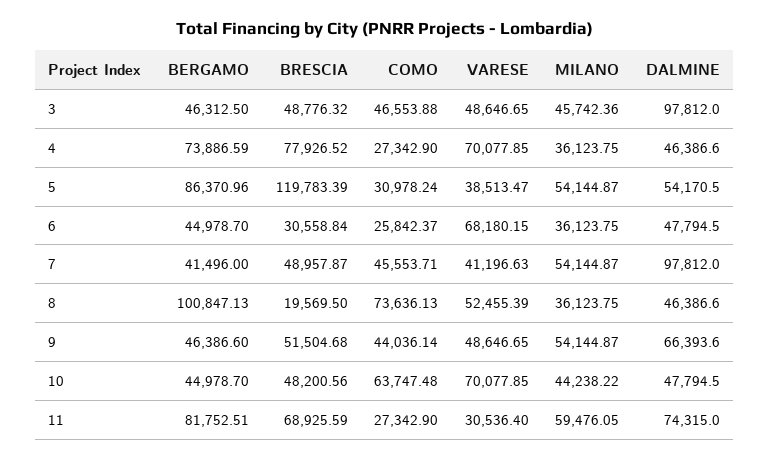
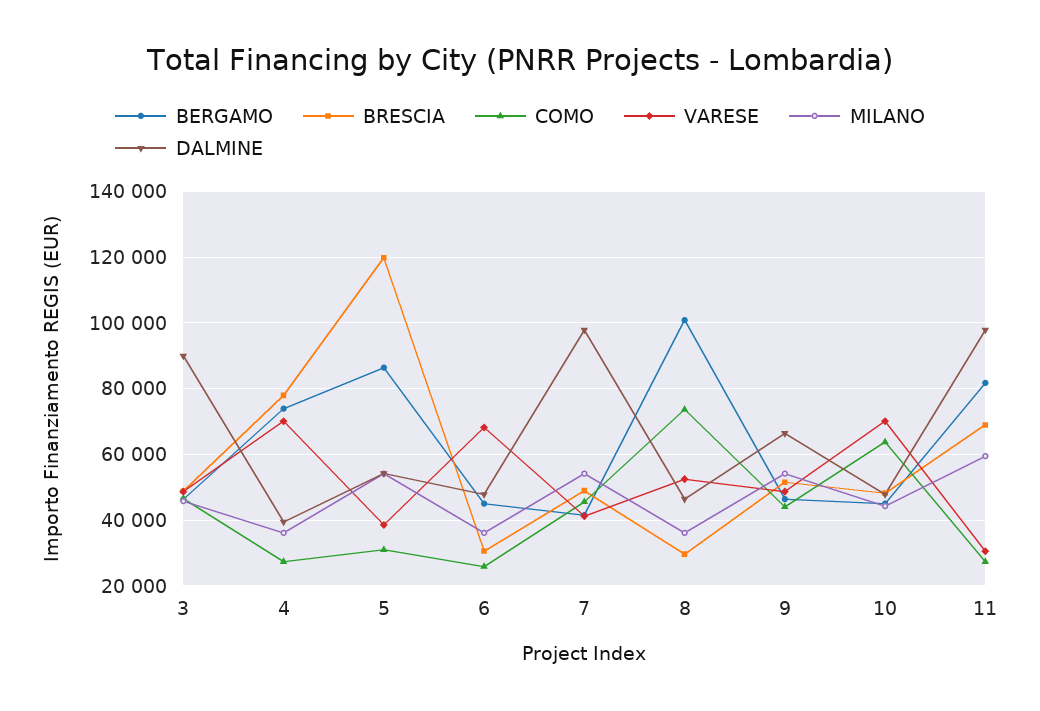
  {
    "BERGAMO": {
      "3": 46312.5,
      "4": 73886.59,
      "5": 86370.96,
      "6": 44978.7,
      "7": 41496,
      "8": 100847.13,
      "9": 46386.6,
      "10": 44978.7,
      "11": 81752.51
    },
    "BRESCIA": {
      "3": 48776.32,
      "4": 77926.52,
      "5": 119783.39,
      "6": 30558.84,
      "7": 48957.87,
-     "8": 19569.5,
+     "8": 30000,
      "9": 51504.68,
      "10": 48200.56,
      "11": 68925.59
    },
    "COMO": {
      "3": 46553.88,
      "4": 27342.9,
      "5": 30978.24,
      "6": 25842.37,
      "7": 45553.71,
      "8": 73636.13,
      "9": 44036.14,
      "10": 63747.48,
      "11": 27342.9
    },
    "VARESE": {
      "3": 48646.65,
      "4": 70077.85,
      "5": 38513.47,
      "6": 68180.15,
      "7": 41196.63,
      "8": 52455.39,
      "9": 48646.65,
      "10": 70077.85,
      "11": 30536.4
    },
    "MILANO": {
      "3": 45742.36,
      "4": 36123.75,
      "5": 54144.87,
      "6": 36123.75,
      "7": 54144.87,
      "8": 36123.75,
      "9": 54144.87,
      "10": 44238.22,
      "11": 59476.05
    },
    "DALMINE": {
-     "3": 97812,
+     "3": 90000,
-     "4": 46386.6,
+     "4": 40000,
      "5": 54170.5,
      "6": 47794.5,
      "7": 97812,
      "8": 46386.6,
      "9": 66393.6,
      "10": 47794.5,
-     "11": 74315
+     "11": 98000
    }
  }

